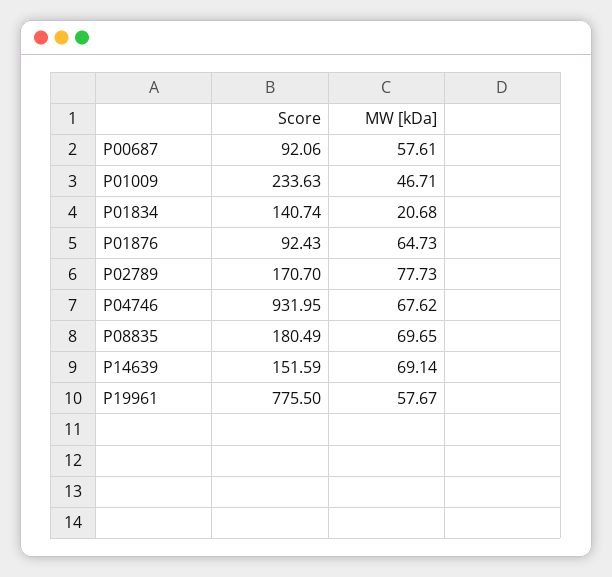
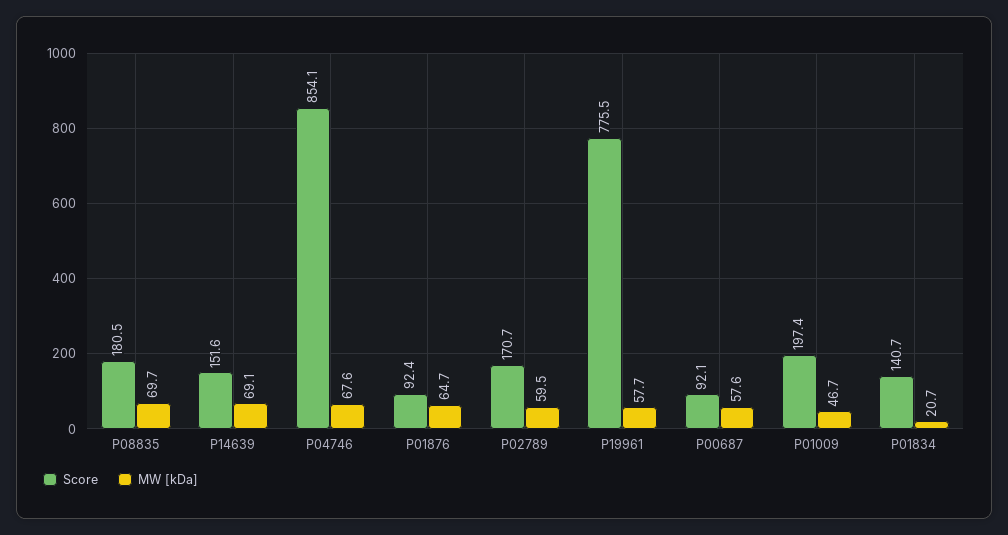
  {
    "Score": {
      "P00687": 92.06,
-     "P01009": 233.63,
+     "P01009": 197.4,
      "P01834": 140.74,
      "P01876": 92.43,
      "P02789": 170.7,
-     "P04746": 931.95,
+     "P04746": 854.1,
      "P08835": 180.49,
      "P14639": 151.59,
      "P19961": 775.5
    },
    "MW [kDa]": {
      "P00687": 57.61,
      "P01009": 46.71,
      "P01834": 20.68,
      "P01876": 64.73,
-     "P02789": 77.73,
+     "P02789": 59.5,
      "P04746": 67.62,
      "P08835": 69.65,
      "P14639": 69.14,
      "P19961": 57.67
    }
  }

